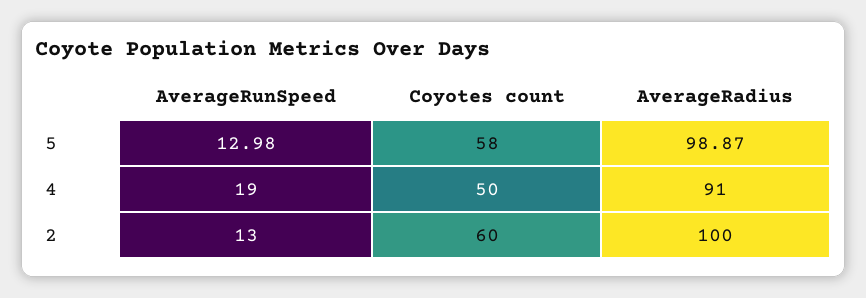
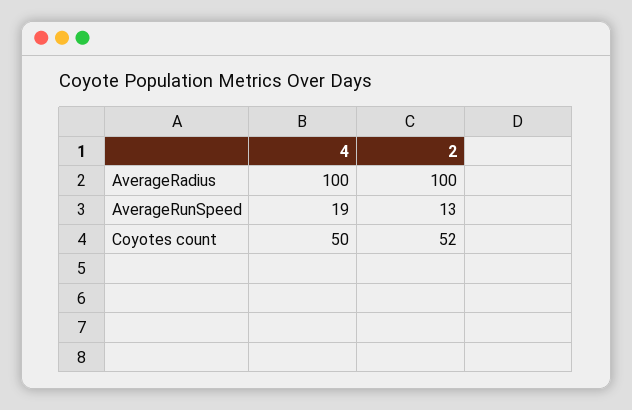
  {
    "AverageRunSpeed": {
-     "5": 12.98,
      "4": 19,
      "2": 13
    },
    "Coyotes count": {
-     "5": 58,
      "4": 50,
-     "2": 60
+     "2": 52
    },
    "AverageRadius": {
-     "5": 98.87,
-     "4": 91,
+     "4": 100,
      "2": 100
    }
  }

